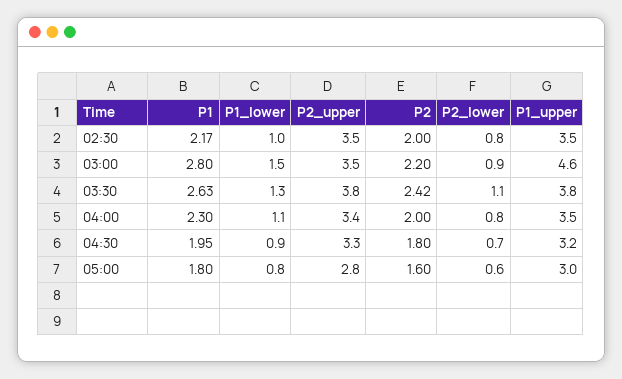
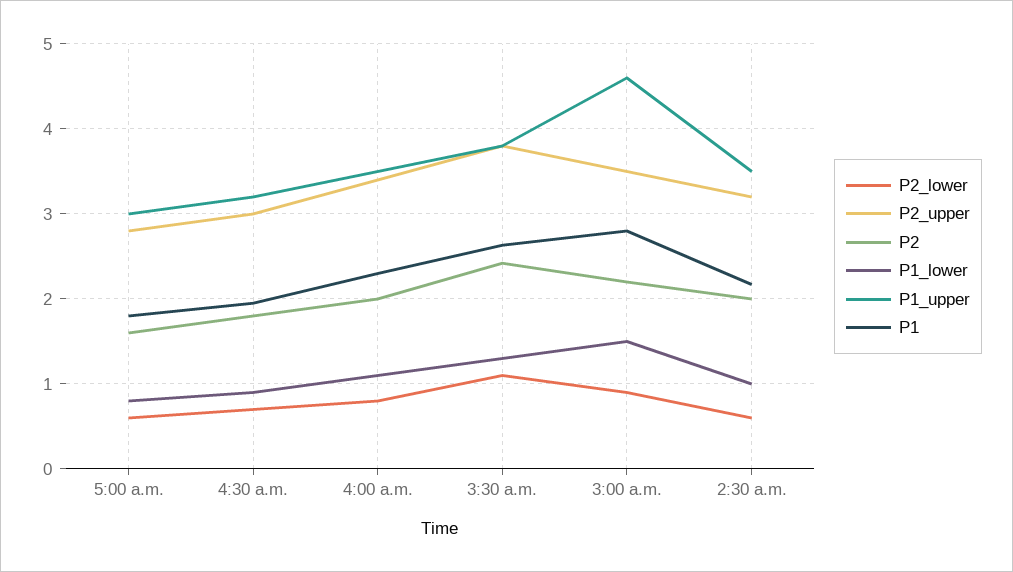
  {
    "P1": {
      "02:30": 2.17,
      "03:00": 2.8,
      "03:30": 2.63,
      "04:00": 2.3,
      "04:30": 1.95,
      "05:00": 1.8
    },
    "P1_lower": {
      "02:30": 1,
      "03:00": 1.5,
      "03:30": 1.3,
      "04:00": 1.1,
      "04:30": 0.9,
      "05:00": 0.8
    },
    "P2_upper": {
-     "02:30": 3.5,
+     "02:30": 3.2,
      "03:00": 3.5,
      "03:30": 3.8,
      "04:00": 3.4,
-     "04:30": 3.3,
+     "04:30": 3,
      "05:00": 2.8
    },
    "P2": {
      "02:30": 2,
      "03:00": 2.2,
      "03:30": 2.42,
      "04:00": 2,
      "04:30": 1.8,
      "05:00": 1.6
    },
    "P2_lower": {
-     "02:30": 0.8,
+     "02:30": 0.6,
      "03:00": 0.9,
      "03:30": 1.1,
      "04:00": 0.8,
      "04:30": 0.7,
      "05:00": 0.6
    },
    "P1_upper": {
      "02:30": 3.5,
      "03:00": 4.6,
      "03:30": 3.8,
      "04:00": 3.5,
      "04:30": 3.2,
      "05:00": 3
    }
  }

